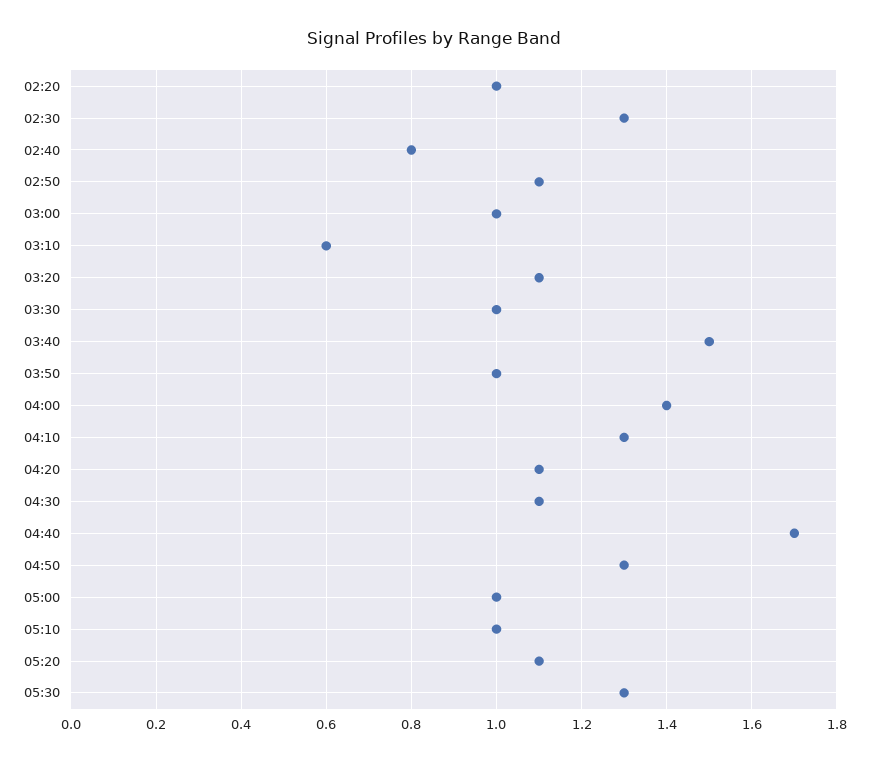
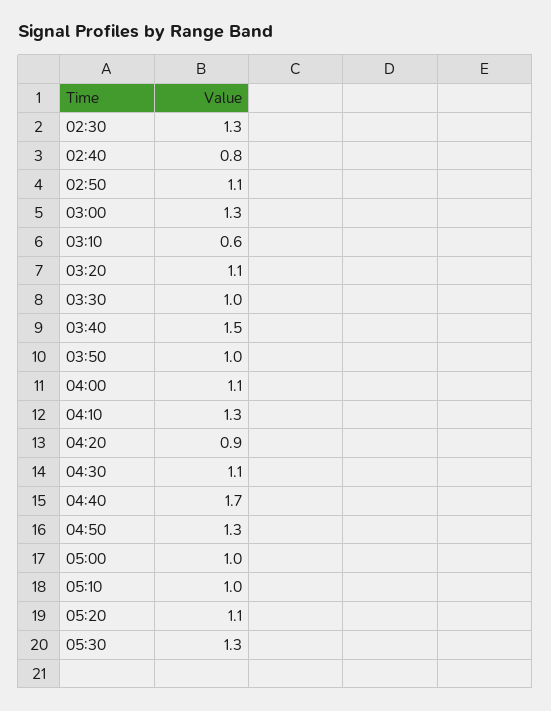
  {
-   "02:20": 1,
    "02:30": 1.3,
    "02:40": 0.8,
    "02:50": 1.1,
-   "03:00": 1,
+   "03:00": 1.3,
    "03:10": 0.6,
    "03:20": 1.1,
    "03:30": 1,
    "03:40": 1.5,
    "03:50": 1,
-   "04:00": 1.4,
+   "04:00": 1.1,
    "04:10": 1.3,
-   "04:20": 1.1,
+   "04:20": 0.9,
    "04:30": 1.1,
    "04:40": 1.7,
    "04:50": 1.3,
    "05:00": 1,
    "05:10": 1,
    "05:20": 1.1,
    "05:30": 1.3
  }

